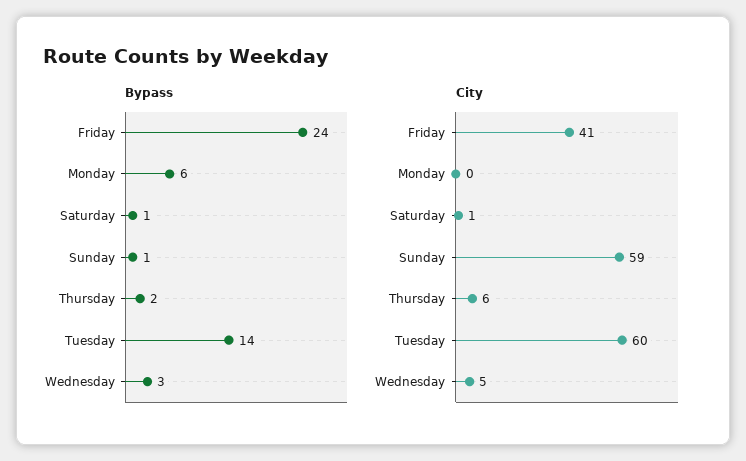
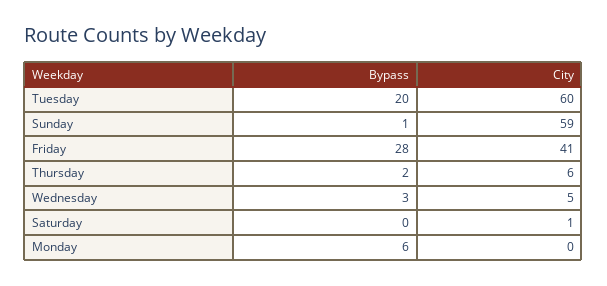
  {
    "Bypass": {
-     "Friday": 24,
+     "Friday": 28,
      "Monday": 6,
-     "Saturday": 1,
+     "Saturday": 0,
      "Sunday": 1,
      "Thursday": 2,
-     "Tuesday": 14,
+     "Tuesday": 20,
      "Wednesday": 3
    },
    "City": {
      "Friday": 41,
      "Monday": 0,
      "Saturday": 1,
      "Sunday": 59,
      "Thursday": 6,
      "Tuesday": 60,
      "Wednesday": 5
    }
  }

